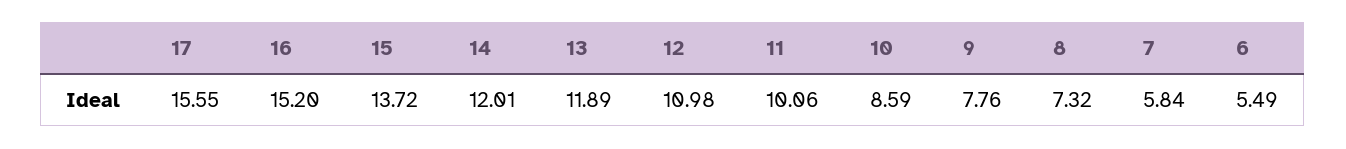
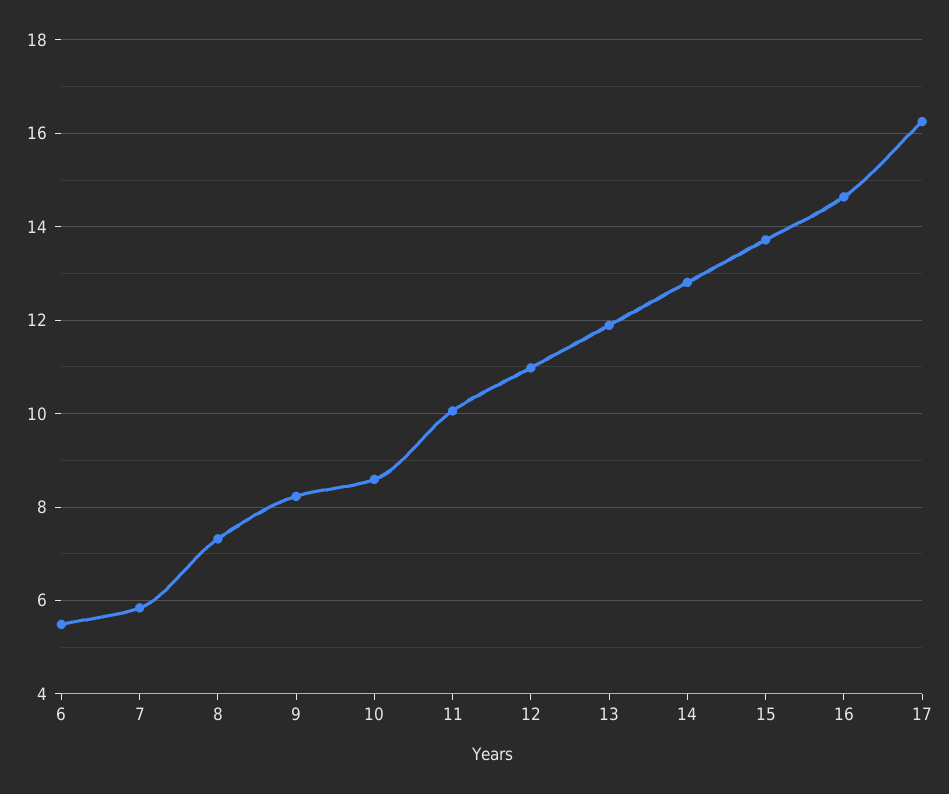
  {
-   "17": 15.55,
+   "17": 16.2,
-   "16": 15.2,
+   "16": 14.6,
    "15": 13.72,
-   "14": 12.01,
+   "14": 12.8,
    "13": 11.89,
    "12": 10.98,
    "11": 10.06,
    "10": 8.59,
-   "9": 7.76,
+   "9": 8.2,
    "8": 7.32,
    "7": 5.84,
    "6": 5.49
  }

